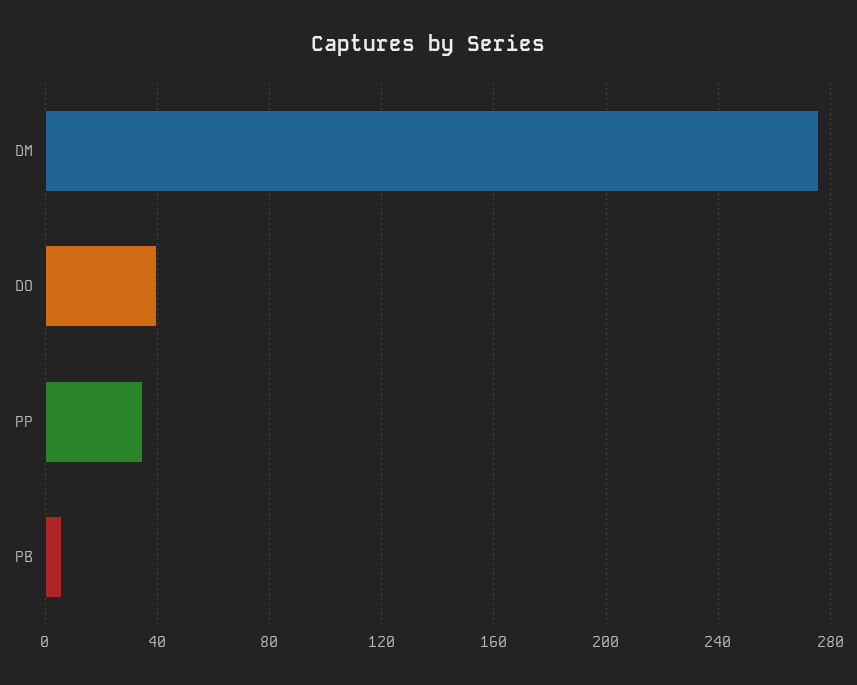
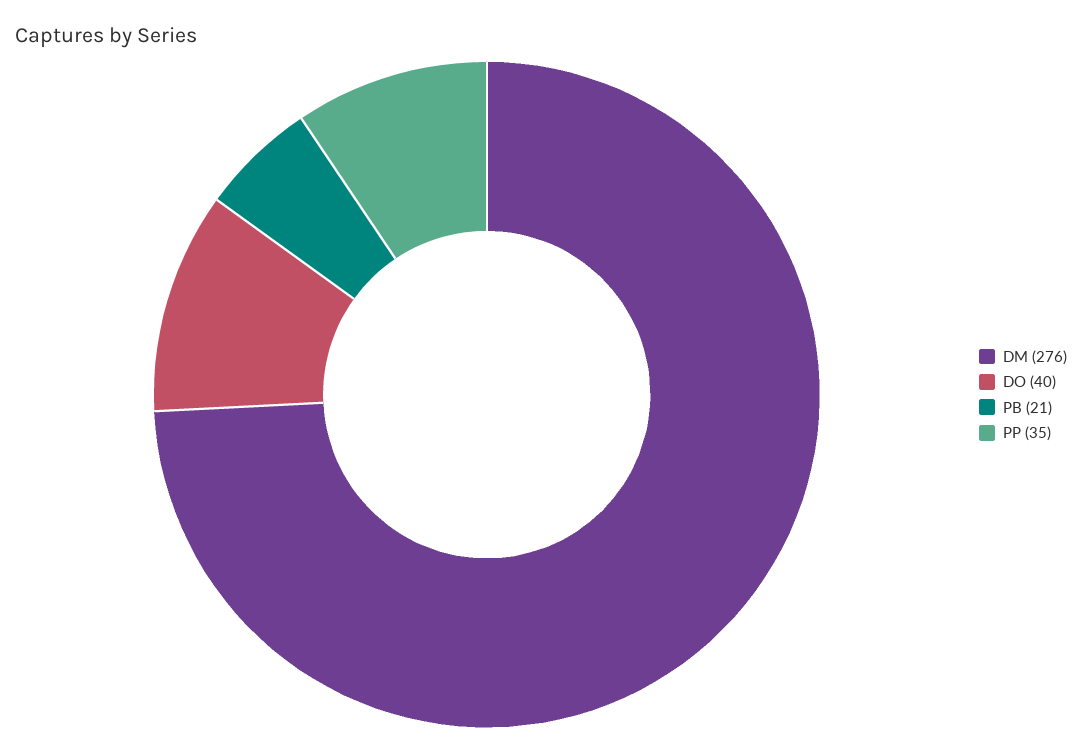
  {
    "DM": 276,
    "DO": 40,
    "PP": 35,
-   "PB": 5
+   "PB": 21
  }

